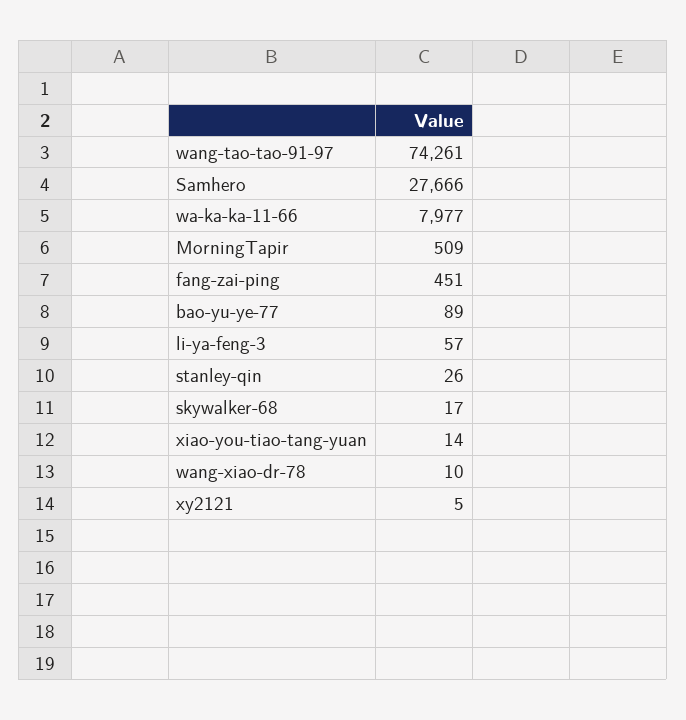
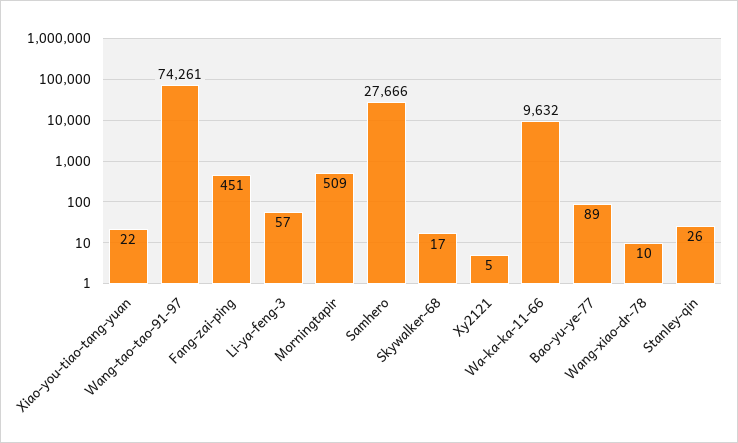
  {
    "wang-tao-tao-91-97": 74261,
    "Samhero": 27666,
-   "wa-ka-ka-11-66": 7977,
+   "wa-ka-ka-11-66": 9632,
    "MorningTapir": 509,
    "fang-zai-ping": 451,
    "bao-yu-ye-77": 89,
    "li-ya-feng-3": 57,
    "stanley-qin": 26,
    "skywalker-68": 17,
-   "xiao-you-tiao-tang-yuan": 14,
+   "xiao-you-tiao-tang-yuan": 22,
    "wang-xiao-dr-78": 10,
    "xy2121": 5
  }

